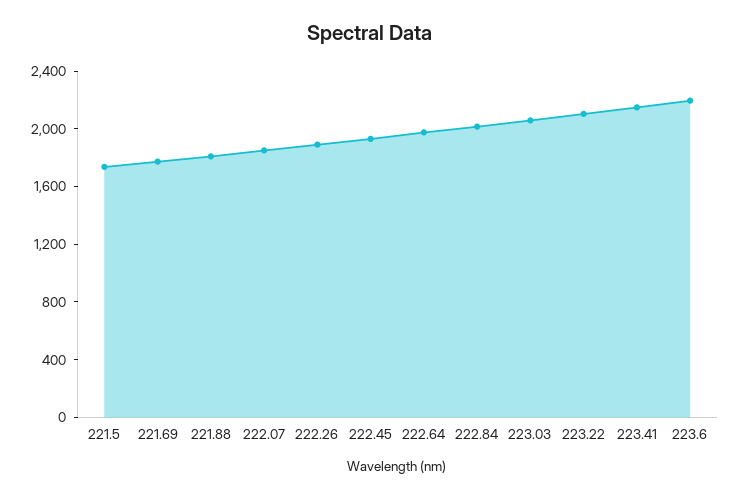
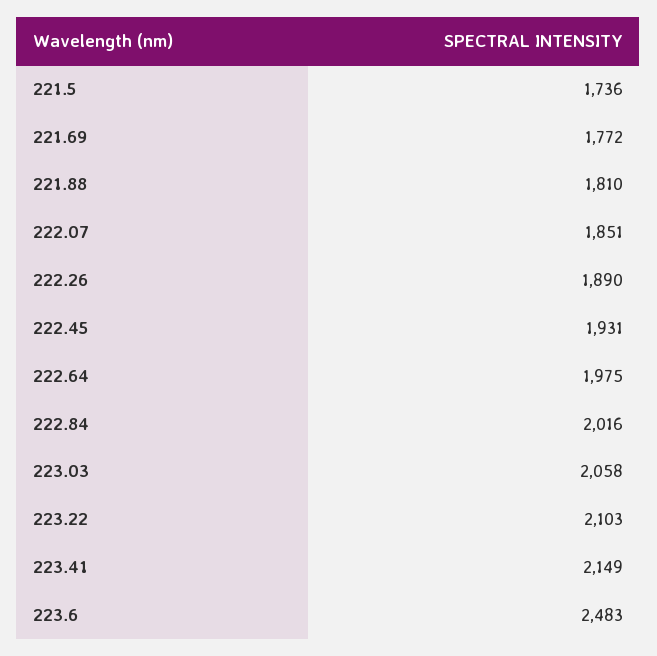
  {
    "221.5": 1736,
    "221.69": 1772,
    "221.88": 1810,
    "222.07": 1851,
    "222.26": 1890,
    "222.45": 1931,
    "222.64": 1975,
    "222.84": 2016,
    "223.03": 2058,
    "223.22": 2103,
    "223.41": 2149,
-   "223.6": 2200
+   "223.6": 2483
  }

